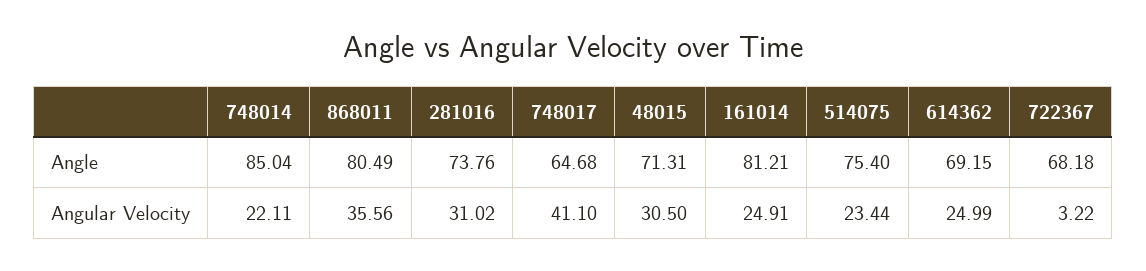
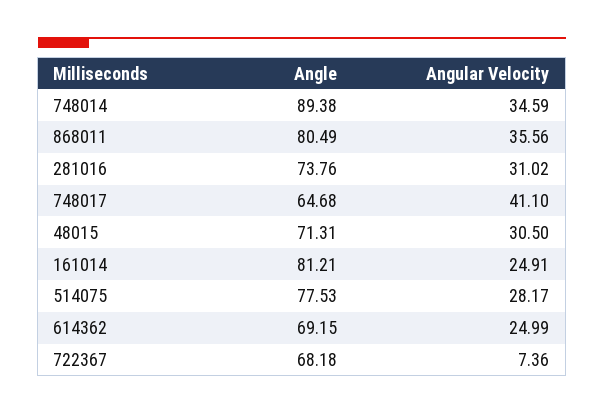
  {
    "748014": {
-     "Angle": 85.04,
+     "Angle": 89.38,
-     "Angular Velocity": 22.11
+     "Angular Velocity": 34.59
    },
    "868011": {
      "Angle": 80.49,
      "Angular Velocity": 35.56
    },
    "281016": {
      "Angle": 73.76,
      "Angular Velocity": 31.02
    },
    "748017": {
      "Angle": 64.68,
      "Angular Velocity": 41.1
    },
    "48015": {
      "Angle": 71.31,
      "Angular Velocity": 30.5
    },
    "161014": {
      "Angle": 81.21,
      "Angular Velocity": 24.91
    },
    "514075": {
-     "Angle": 75.4,
+     "Angle": 77.53,
-     "Angular Velocity": 23.44
+     "Angular Velocity": 28.17
    },
    "614362": {
      "Angle": 69.15,
      "Angular Velocity": 24.99
    },
    "722367": {
      "Angle": 68.18,
-     "Angular Velocity": 3.22
+     "Angular Velocity": 7.36
    }
  }

